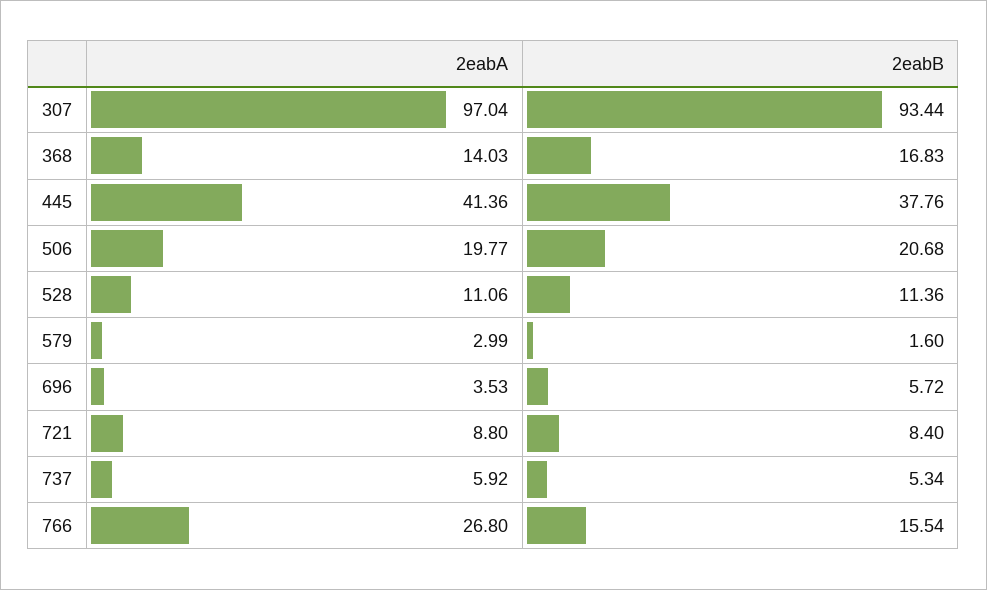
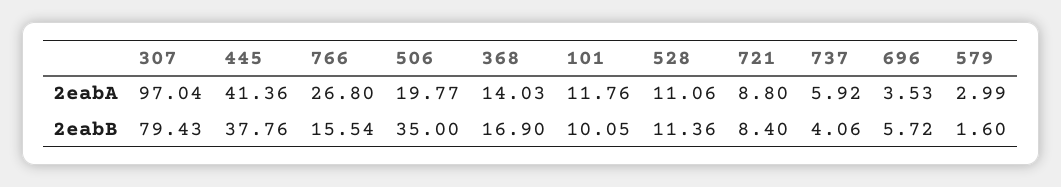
  {
    "2eabA": {
      "307": 97.04,
      "368": 14.03,
      "445": 41.36,
      "506": 19.77,
      "528": 11.06,
      "579": 2.99,
      "696": 3.53,
      "721": 8.8,
      "737": 5.92,
-     "766": 26.8
+     "766": 26.8,
+     "101": 11.76
    },
    "2eabB": {
-     "307": 93.44,
+     "307": 79.43,
-     "368": 16.83,
+     "368": 16.9,
      "445": 37.76,
-     "506": 20.68,
+     "506": 35,
      "528": 11.36,
      "579": 1.6,
      "696": 5.72,
      "721": 8.4,
-     "737": 5.34,
+     "737": 4.06,
-     "766": 15.54
+     "766": 15.54,
+     "101": 10.05
    }
  }

